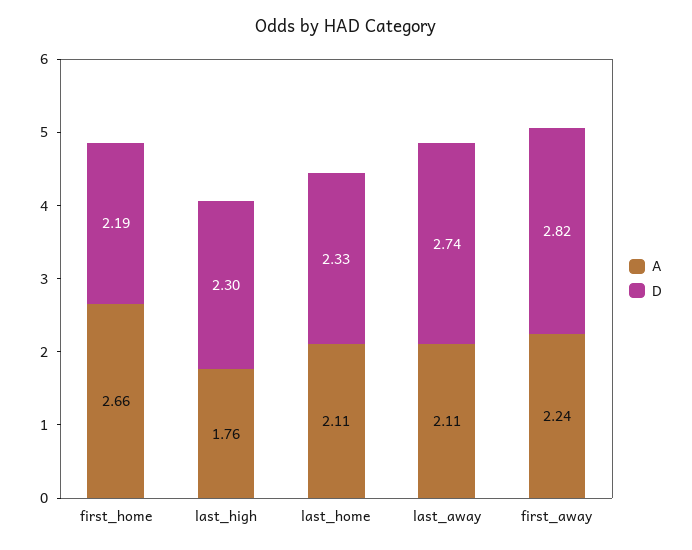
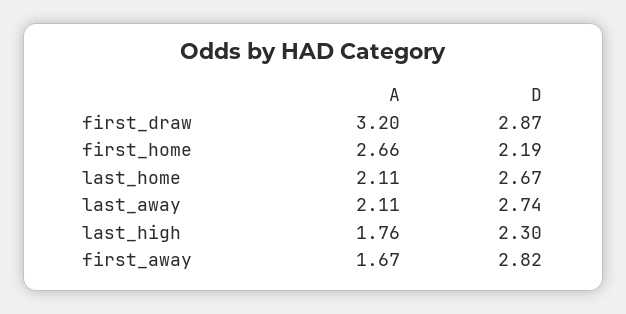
  {
    "A": {
      "first_home": 2.66,
      "last_high": 1.76,
      "last_home": 2.11,
      "last_away": 2.11,
-     "first_away": 2.24
+     "first_away": 1.67,
+     "first_draw": 3.2
    },
    "D": {
      "first_home": 2.19,
      "last_high": 2.3,
-     "last_home": 2.33,
+     "last_home": 2.67,
      "last_away": 2.74,
-     "first_away": 2.82
+     "first_away": 2.82,
+     "first_draw": 2.87
    }
  }

